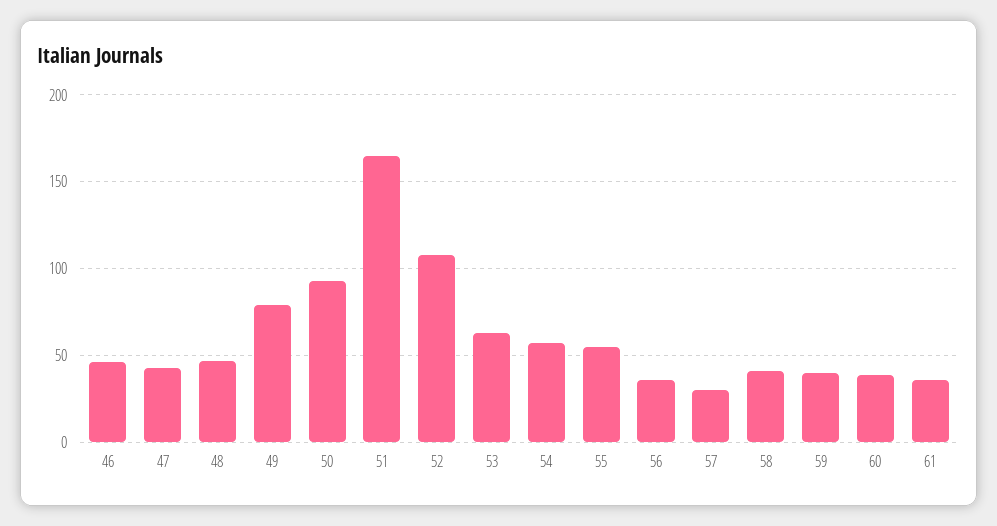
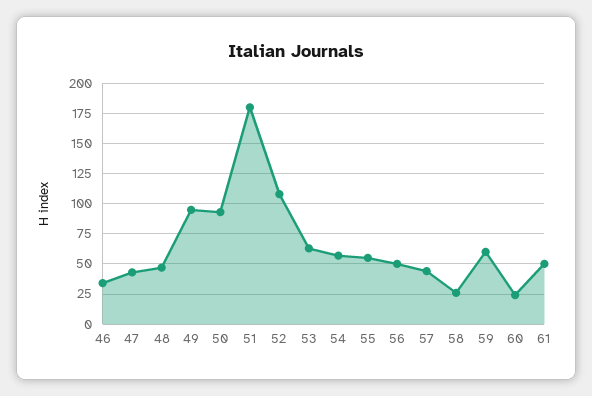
  {
-   "46": 45,
+   "46": 35,
    "47": 45,
    "48": 45,
-   "49": 80,
+   "49": 95,
    "50": 95,
-   "51": 165,
+   "51": 180,
    "52": 110,
    "53": 65,
    "54": 55,
    "55": 55,
-   "56": 35,
+   "56": 50,
-   "57": 30,
+   "57": 45,
-   "58": 40,
+   "58": 25,
-   "59": 40,
+   "59": 60,
-   "60": 40,
+   "60": 25,
-   "61": 35
+   "61": 50
  }

